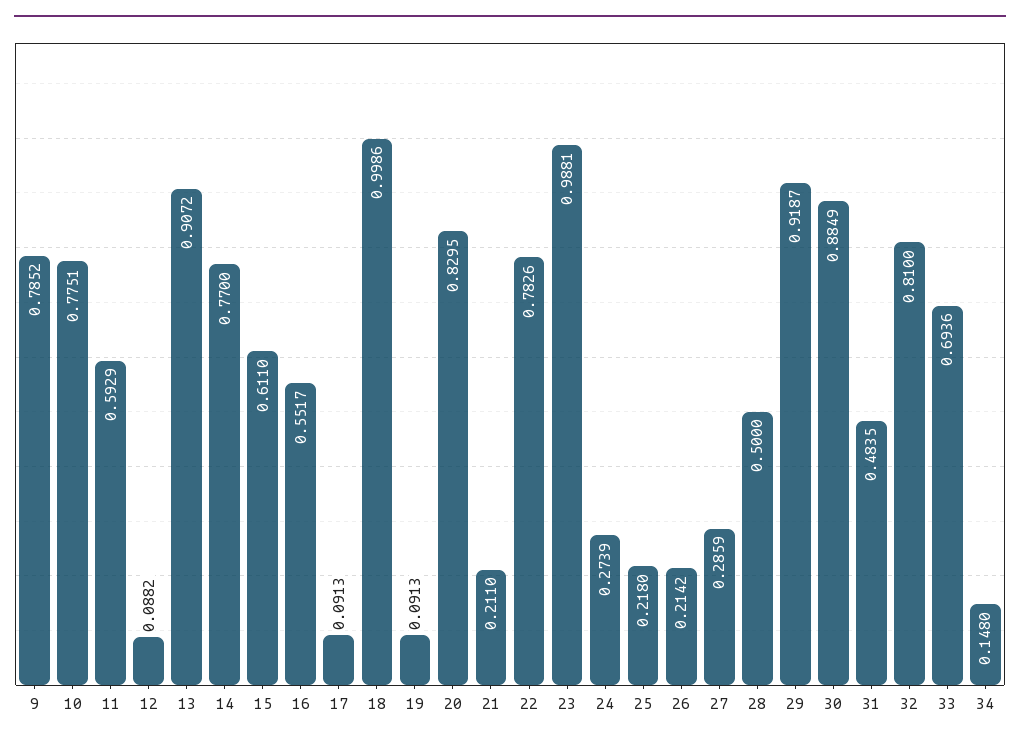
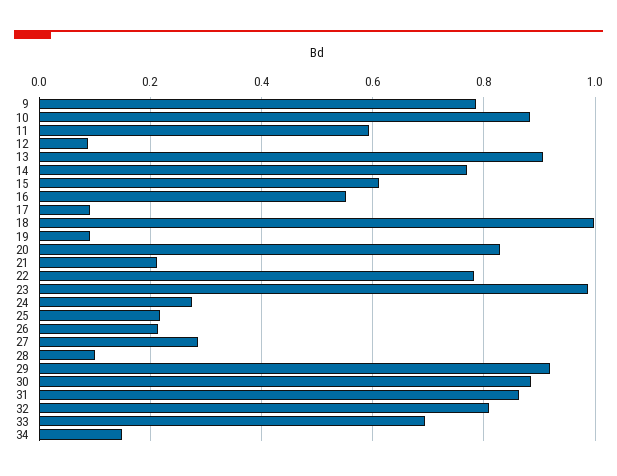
  {
    "9": 0.7852,
-   "10": 0.7751,
+   "10": 0.88,
    "11": 0.5929,
    "12": 0.0882,
    "13": 0.9072,
    "14": 0.77,
    "15": 0.611,
    "16": 0.5517,
    "17": 0.0913,
    "18": 0.9986,
    "19": 0.0913,
    "20": 0.8295,
    "21": 0.211,
    "22": 0.7826,
    "23": 0.9881,
    "24": 0.2739,
    "25": 0.218,
    "26": 0.2142,
    "27": 0.2859,
-   "28": 0.5,
+   "28": 0.1,
    "29": 0.9187,
    "30": 0.8849,
-   "31": 0.4835,
+   "31": 0.86,
    "32": 0.81,
    "33": 0.6936,
    "34": 0.148
  }

